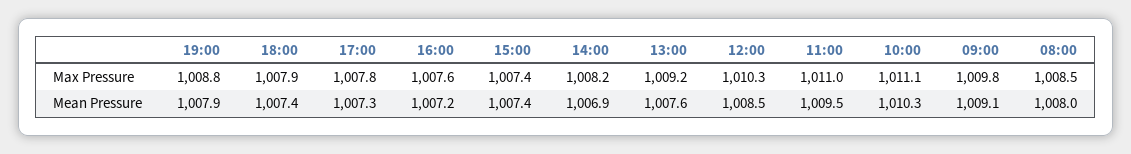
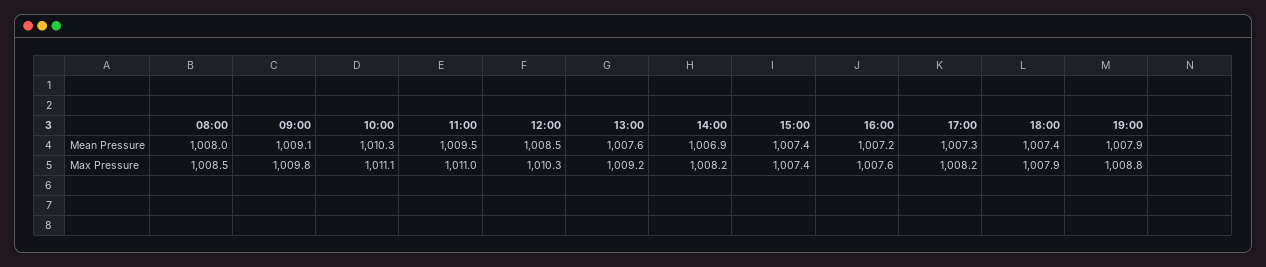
  {
    "19:00": {
      "Max Pressure": 1008.8,
      "Mean Pressure": 1007.9
    },
    "18:00": {
      "Max Pressure": 1007.9,
      "Mean Pressure": 1007.4
    },
    "17:00": {
-     "Max Pressure": 1007.8,
+     "Max Pressure": 1008.2,
      "Mean Pressure": 1007.3
    },
    "16:00": {
      "Max Pressure": 1007.6,
      "Mean Pressure": 1007.2
    },
    "15:00": {
      "Max Pressure": 1007.4,
      "Mean Pressure": 1007.4
    },
    "14:00": {
      "Max Pressure": 1008.2,
      "Mean Pressure": 1006.9
    },
    "13:00": {
      "Max Pressure": 1009.2,
      "Mean Pressure": 1007.6
    },
    "12:00": {
      "Max Pressure": 1010.3,
      "Mean Pressure": 1008.5
    },
    "11:00": {
      "Max Pressure": 1011,
      "Mean Pressure": 1009.5
    },
    "10:00": {
      "Max Pressure": 1011.1,
      "Mean Pressure": 1010.3
    },
    "09:00": {
      "Max Pressure": 1009.8,
      "Mean Pressure": 1009.1
    },
    "08:00": {
      "Max Pressure": 1008.5,
      "Mean Pressure": 1008
    }
  }

